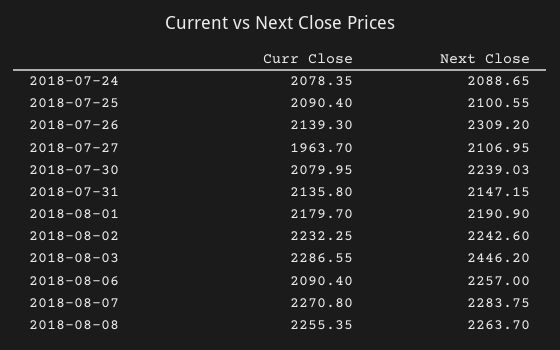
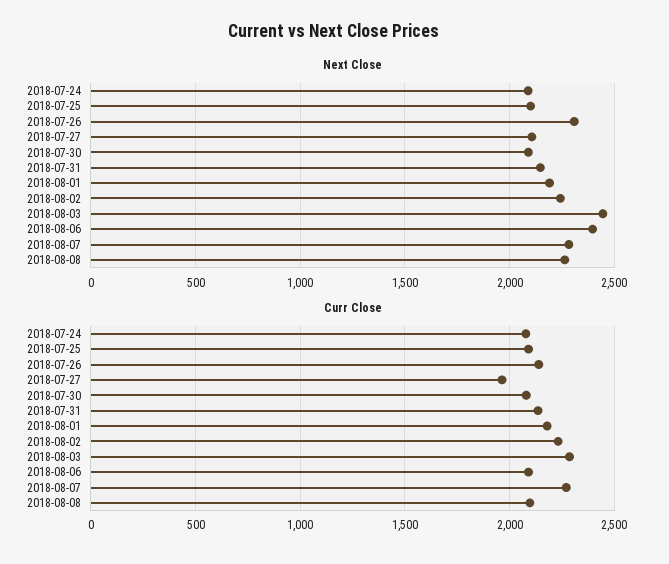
  {
    "Curr Close": {
      "2018-07-24": 2078.35,
      "2018-07-25": 2090.4,
      "2018-07-26": 2139.3,
      "2018-07-27": 1963.7,
      "2018-07-30": 2079.95,
      "2018-07-31": 2135.8,
      "2018-08-01": 2179.7,
      "2018-08-02": 2232.25,
      "2018-08-03": 2286.55,
      "2018-08-06": 2090.4,
      "2018-08-07": 2270.8,
-     "2018-08-08": 2255.35
+     "2018-08-08": 2100
    },
    "Next Close": {
      "2018-07-24": 2088.65,
      "2018-07-25": 2100.55,
      "2018-07-26": 2309.2,
      "2018-07-27": 2106.95,
-     "2018-07-30": 2239.03,
+     "2018-07-30": 2100,
      "2018-07-31": 2147.15,
      "2018-08-01": 2190.9,
      "2018-08-02": 2242.6,
      "2018-08-03": 2446.2,
-     "2018-08-06": 2257,
+     "2018-08-06": 2400,
      "2018-08-07": 2283.75,
      "2018-08-08": 2263.7
    }
  }

